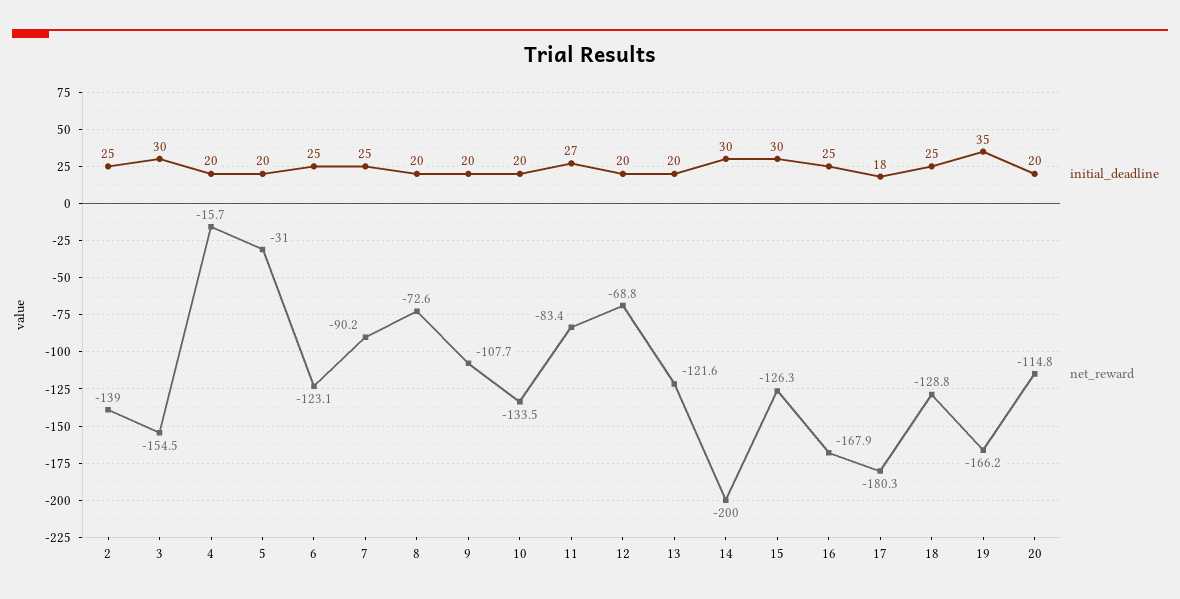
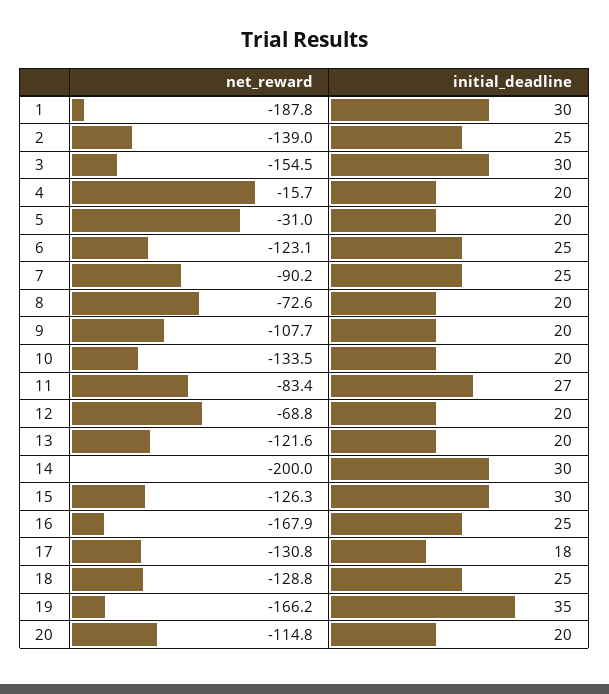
  {
    "initial_deadline": {
      "2": 25,
      "3": 30,
      "4": 20,
      "5": 20,
      "6": 25,
      "7": 25,
      "8": 20,
      "9": 20,
      "10": 20,
      "11": 27,
      "12": 20,
      "13": 20,
      "14": 30,
      "15": 30,
      "16": 25,
      "17": 18,
      "18": 25,
      "19": 35,
-     "20": 20
+     "20": 20,
+     "1": 30
    },
    "net_reward": {
      "2": -139,
      "3": -154.5,
      "4": -15.7,
      "5": -31,
      "6": -123.1,
      "7": -90.2,
      "8": -72.6,
      "9": -107.7,
      "10": -133.5,
      "11": -83.4,
      "12": -68.8,
      "13": -121.6,
      "14": -200,
      "15": -126.3,
      "16": -167.9,
-     "17": -180.3,
+     "17": -130.8,
      "18": -128.8,
      "19": -166.2,
-     "20": -114.8
+     "20": -114.8,
+     "1": -187.8
    }
  }

